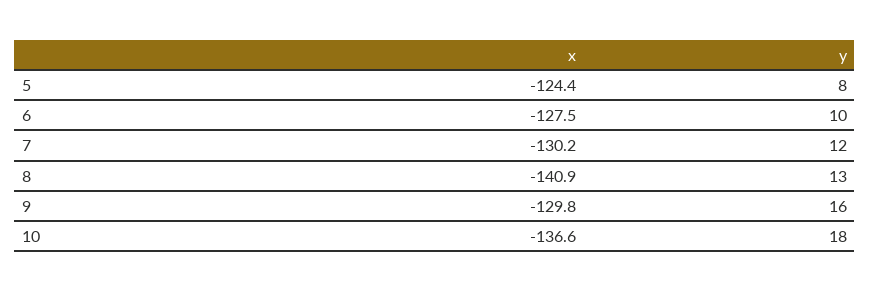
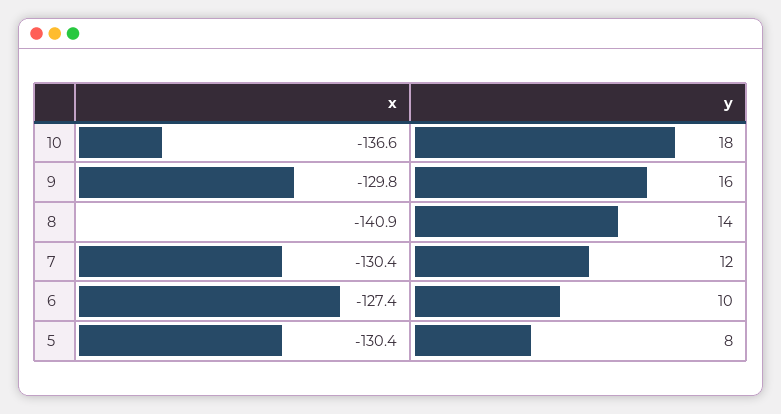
  {
    "x": {
-     "5": -124.4,
+     "5": -130.4,
-     "6": -127.5,
+     "6": -127.4,
-     "7": -130.2,
+     "7": -130.4,
      "8": -140.9,
      "9": -129.8,
      "10": -136.6
    },
    "y": {
      "5": 8,
      "6": 10,
      "7": 12,
-     "8": 13,
+     "8": 14,
      "9": 16,
      "10": 18
    }
  }

